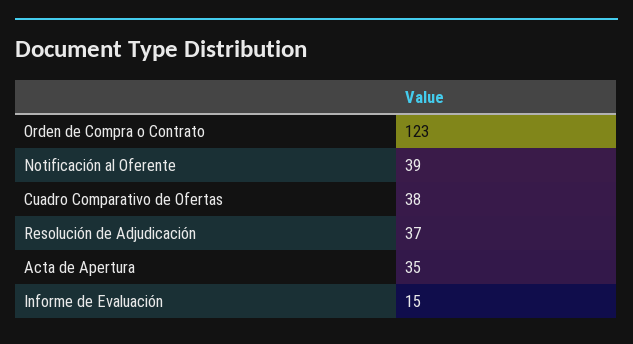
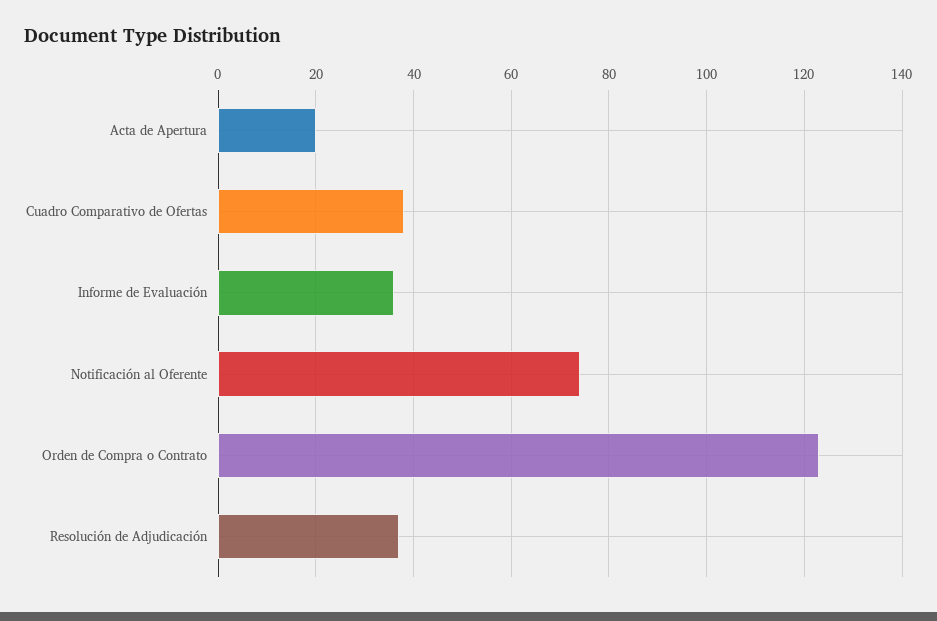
  {
    "Orden de Compra o Contrato": 123,
-   "Notificación al Oferente": 39,
+   "Notificación al Oferente": 75,
    "Cuadro Comparativo de Ofertas": 38,
    "Resolución de Adjudicación": 37,
-   "Acta de Apertura": 35,
+   "Acta de Apertura": 20,
-   "Informe de Evaluación": 15
+   "Informe de Evaluación": 35
  }

